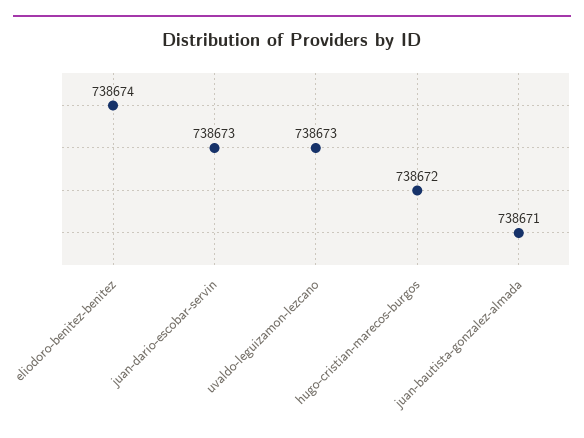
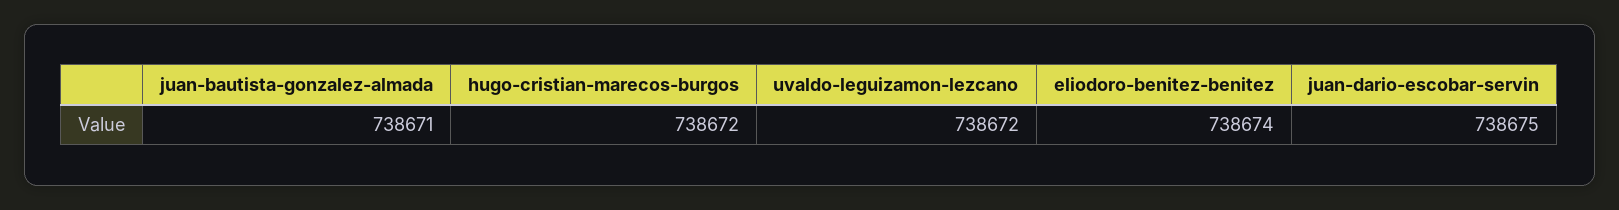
  {
    "eliodoro-benitez-benitez": 738674,
-   "juan-dario-escobar-servin": 738673,
+   "juan-dario-escobar-servin": 738675,
-   "uvaldo-leguizamon-lezcano": 738673,
+   "uvaldo-leguizamon-lezcano": 738672,
    "hugo-cristian-marecos-burgos": 738672,
    "juan-bautista-gonzalez-almada": 738671
  }

